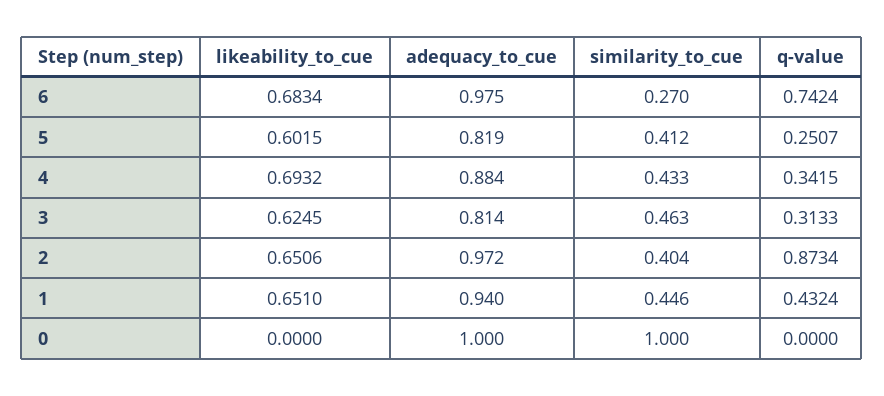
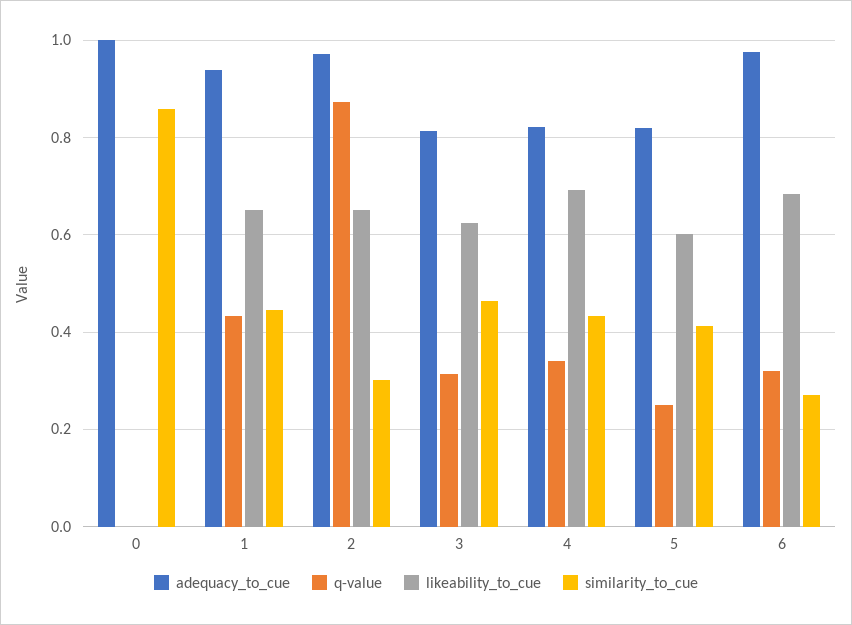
  {
    "likeability_to_cue": {
      "6": 0.6834,
      "5": 0.6015,
      "4": 0.6932,
      "3": 0.6245,
      "2": 0.6506,
      "1": 0.651,
      "0": 0
    },
    "adequacy_to_cue": {
      "6": 0.975,
      "5": 0.819,
-     "4": 0.884,
+     "4": 0.82,
      "3": 0.814,
      "2": 0.972,
      "1": 0.94,
      "0": 1
    },
    "similarity_to_cue": {
      "6": 0.27,
      "5": 0.412,
      "4": 0.433,
      "3": 0.463,
-     "2": 0.404,
+     "2": 0.3,
      "1": 0.446,
-     "0": 1
+     "0": 0.86
    },
    "q-value": {
-     "6": 0.7424,
+     "6": 0.32,
      "5": 0.2507,
      "4": 0.3415,
      "3": 0.3133,
      "2": 0.8734,
      "1": 0.4324,
      "0": 0
    }
  }

